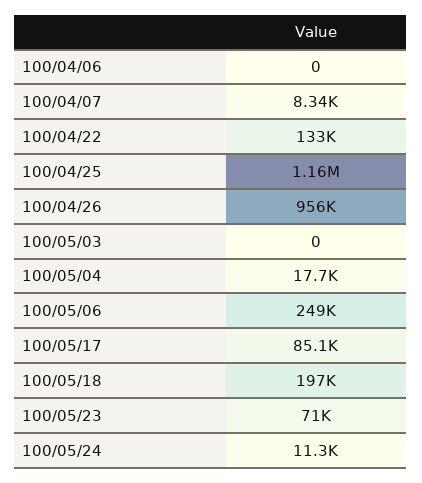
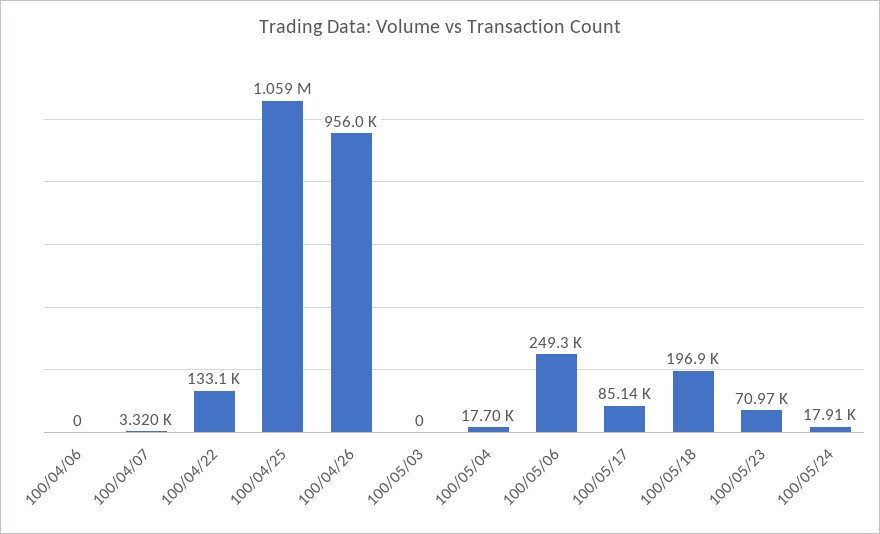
  {
    "100/04/06": 0,
-   "100/04/07": 8340,
+   "100/04/07": 3320,
    "100/04/22": 133100,
-   "100/04/25": 1160000,
+   "100/04/25": 1059000,
    "100/04/26": 956000,
    "100/05/03": 0,
    "100/05/04": 17700,
    "100/05/06": 249300,
    "100/05/17": 85140,
    "100/05/18": 196900,
    "100/05/23": 70970,
-   "100/05/24": 11300
+   "100/05/24": 17910
  }

